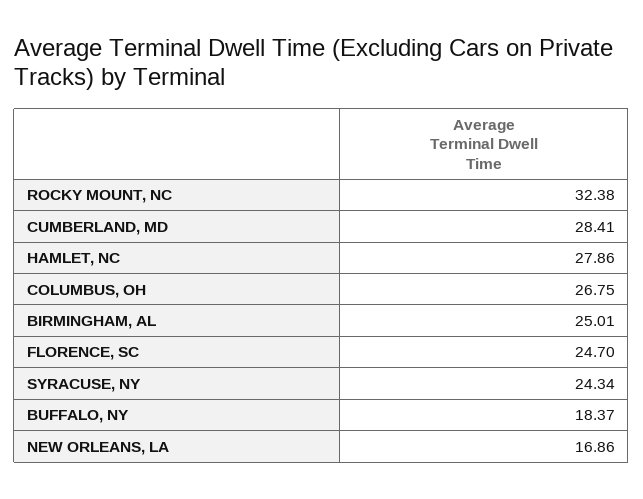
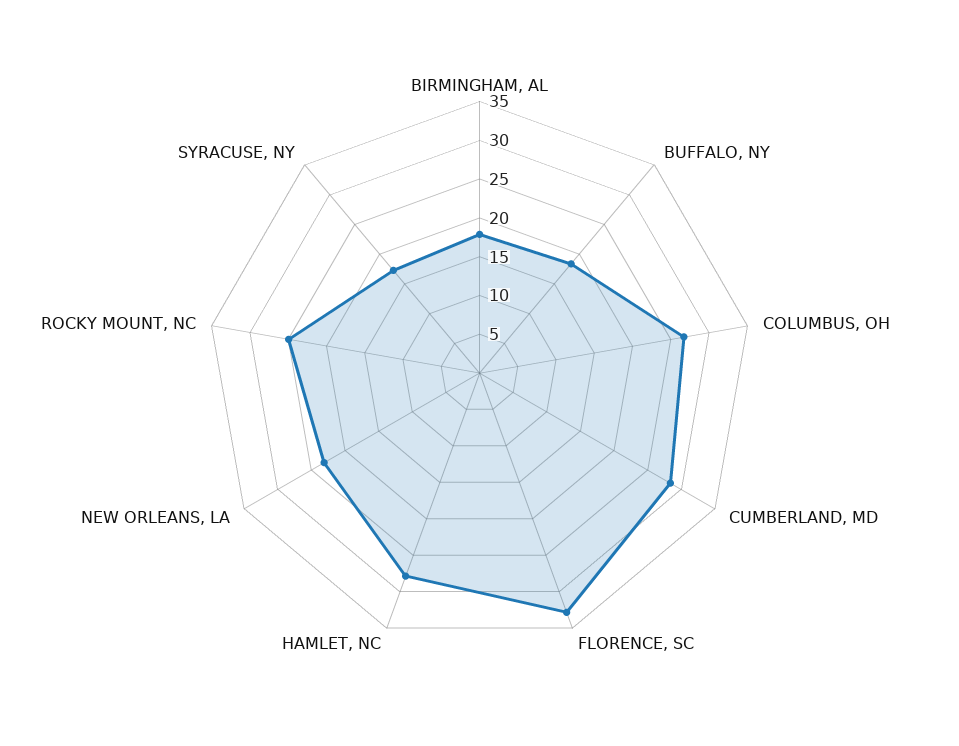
  {
-   "ROCKY MOUNT, NC": 32.38,
+   "ROCKY MOUNT, NC": 25,
    "CUMBERLAND, MD": 28.41,
    "HAMLET, NC": 27.86,
    "COLUMBUS, OH": 26.75,
-   "BIRMINGHAM, AL": 25.01,
+   "BIRMINGHAM, AL": 17.5,
-   "FLORENCE, SC": 24.7,
+   "FLORENCE, SC": 32.5,
-   "SYRACUSE, NY": 24.34,
+   "SYRACUSE, NY": 17.5,
    "BUFFALO, NY": 18.37,
-   "NEW ORLEANS, LA": 16.86
+   "NEW ORLEANS, LA": 22.5
  }

